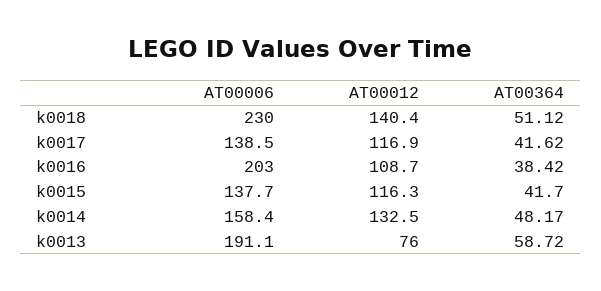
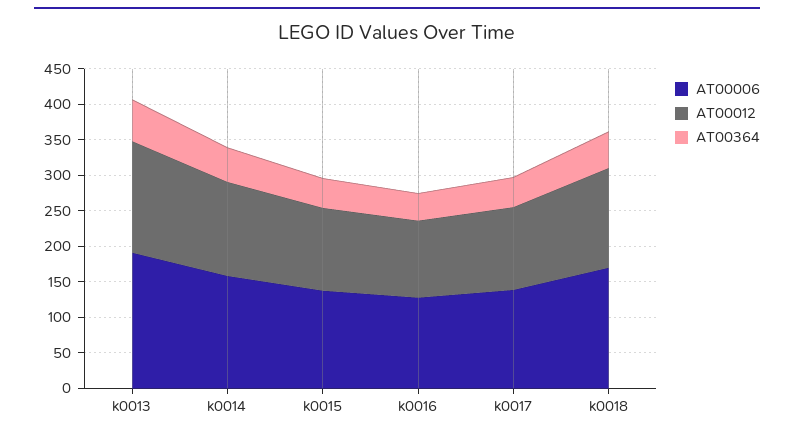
  {
    "AT00006": {
-     "k0018": 230,
+     "k0018": 175,
      "k0017": 138.5,
-     "k0016": 203,
+     "k0016": 125,
      "k0015": 137.7,
      "k0014": 158.4,
      "k0013": 191.1
    },
    "AT00012": {
      "k0018": 140.4,
      "k0017": 116.9,
      "k0016": 108.7,
      "k0015": 116.3,
      "k0014": 132.5,
-     "k0013": 76
+     "k0013": 150
    },
    "AT00364": {
      "k0018": 51.12,
      "k0017": 41.62,
      "k0016": 38.42,
      "k0015": 41.7,
      "k0014": 48.17,
      "k0013": 58.72
    }
  }

